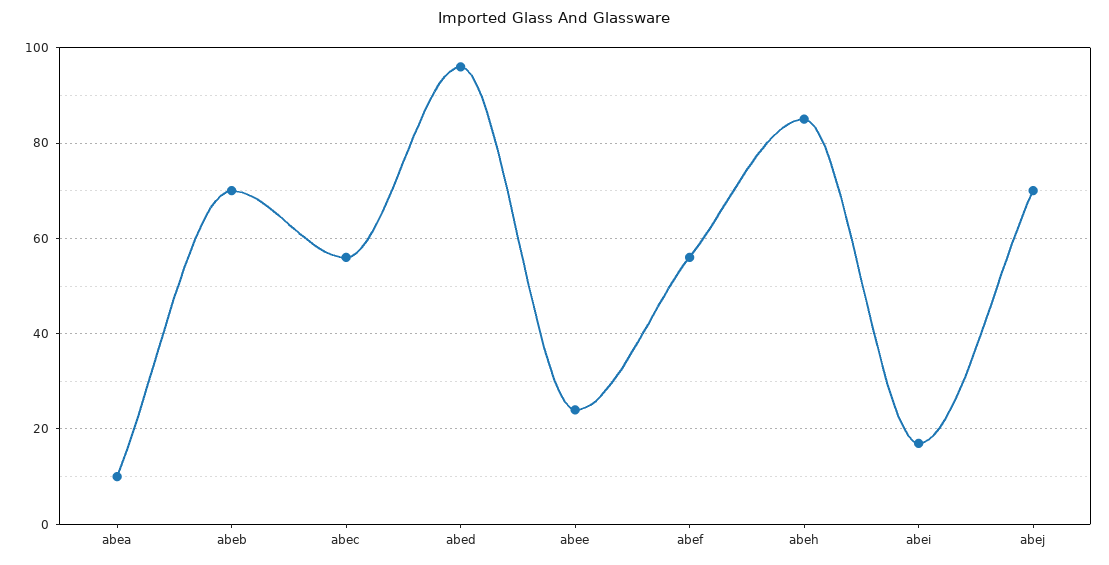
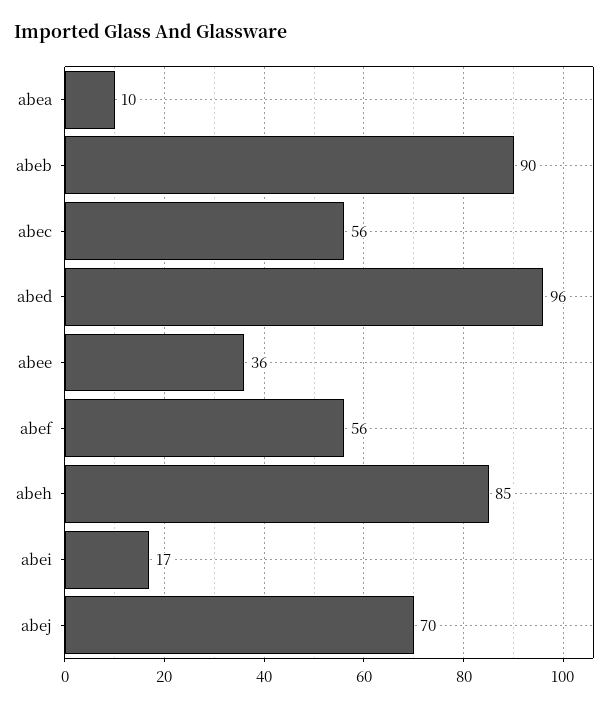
  {
    "abea": 10,
-   "abeb": 70,
+   "abeb": 90,
    "abec": 56,
    "abed": 96,
-   "abee": 25,
+   "abee": 36,
    "abef": 56,
    "abeh": 85,
    "abei": 17,
    "abej": 70
  }

